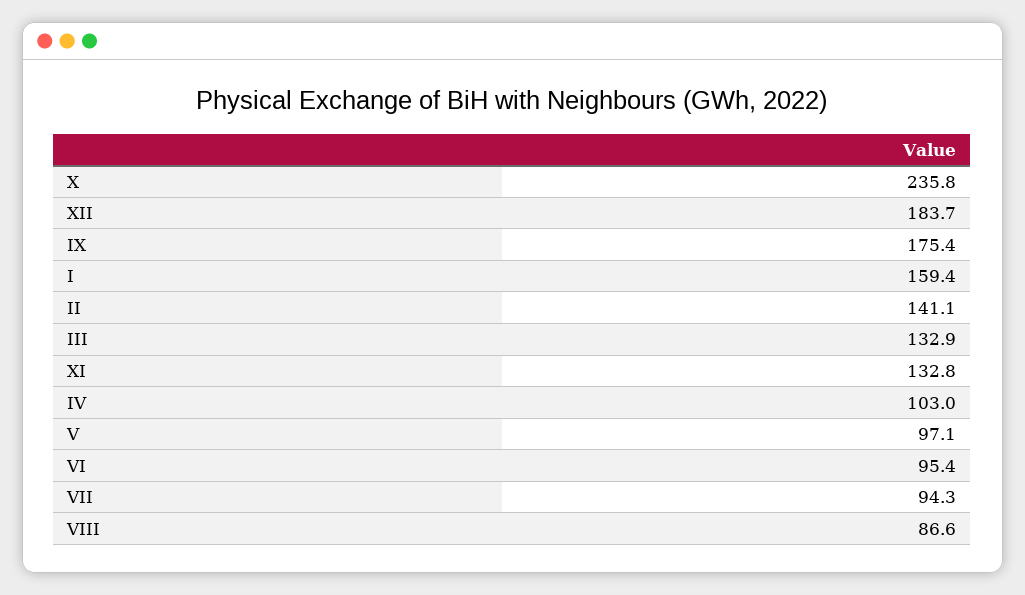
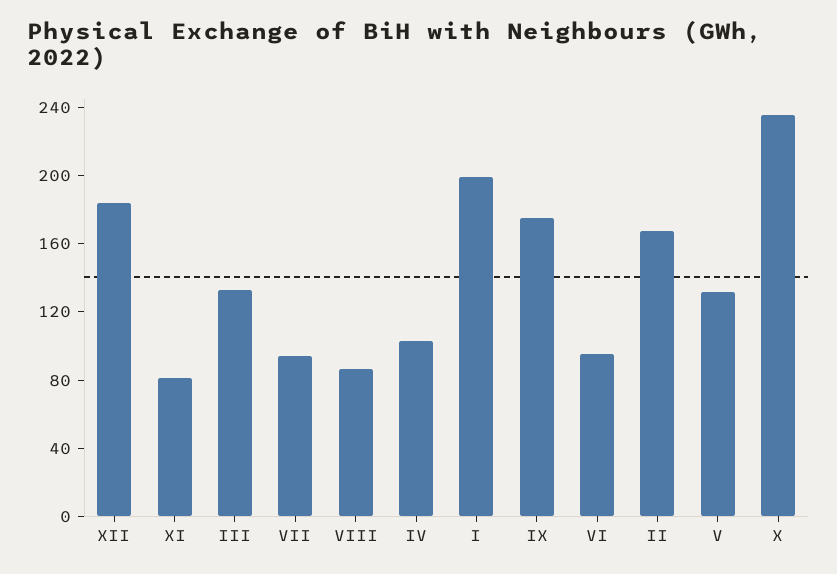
  {
    "X": 235.8,
    "XII": 183.7,
    "IX": 175.4,
-   "I": 159.4,
+   "I": 200,
-   "II": 141.1,
+   "II": 170,
    "III": 132.9,
-   "XI": 132.8,
+   "XI": 80,
    "IV": 103,
-   "V": 97.1,
+   "V": 130,
    "VI": 95.4,
    "VII": 94.3,
    "VIII": 86.6
  }

